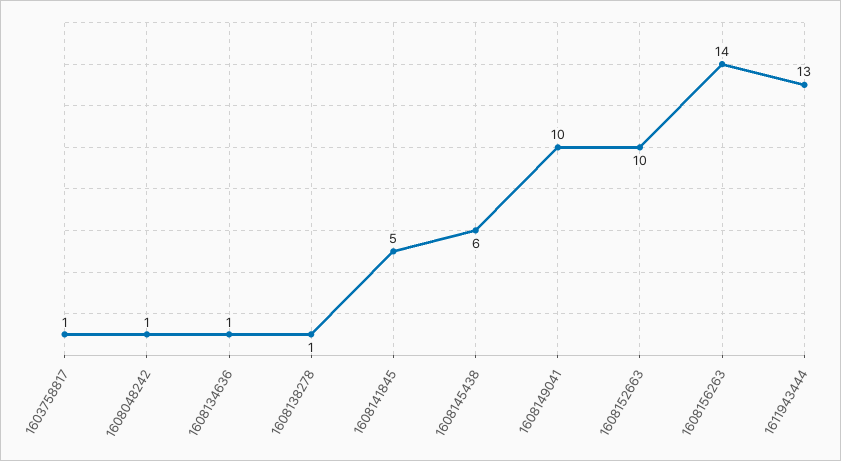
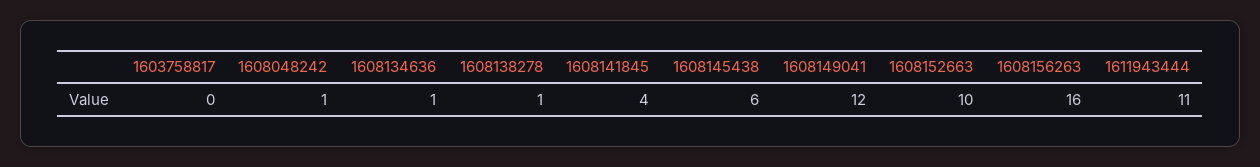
  {
-   "1603758817": 1,
+   "1603758817": 0,
    "1608048242": 1,
    "1608134636": 1,
    "1608138278": 1,
-   "1608141845": 5,
+   "1608141845": 4,
    "1608145438": 6,
-   "1608149041": 10,
+   "1608149041": 12,
    "1608152663": 10,
-   "1608156263": 14,
+   "1608156263": 16,
-   "1611943444": 13
+   "1611943444": 11
  }

